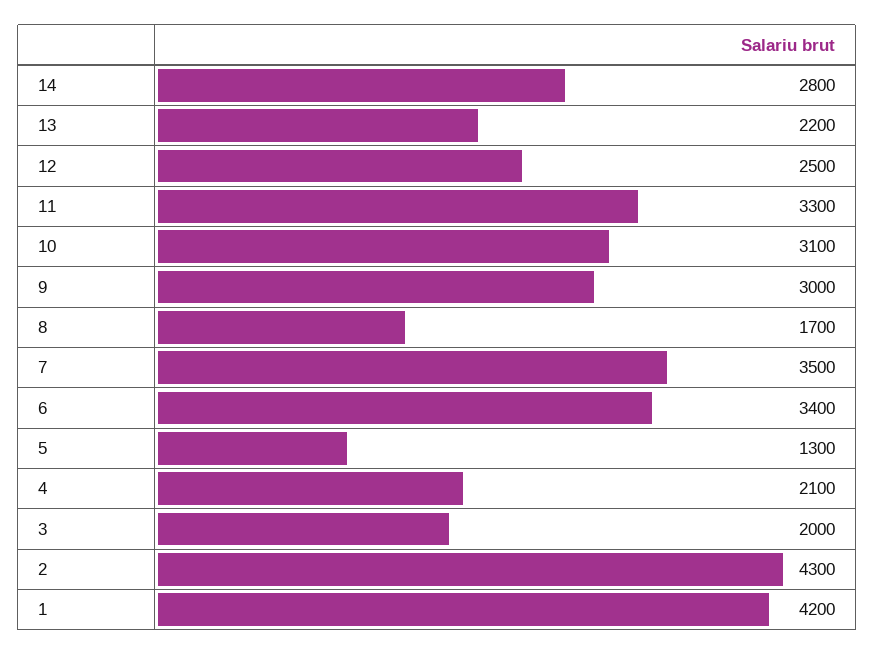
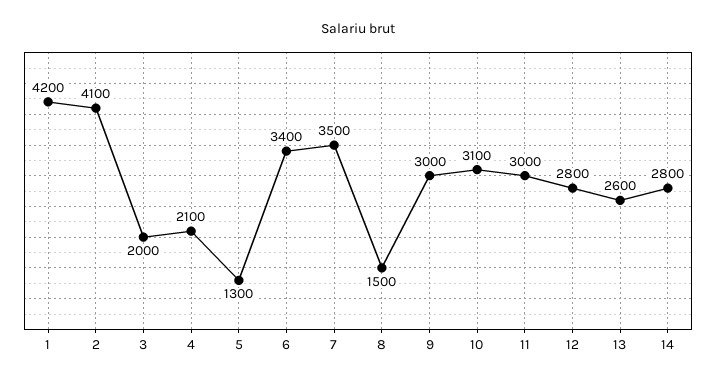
  {
    "14": 2800,
-   "13": 2200,
+   "13": 2600,
-   "12": 2500,
+   "12": 2800,
-   "11": 3300,
+   "11": 3000,
    "10": 3100,
    "9": 3000,
-   "8": 1700,
+   "8": 1500,
    "7": 3500,
    "6": 3400,
    "5": 1300,
    "4": 2100,
    "3": 2000,
-   "2": 4300,
+   "2": 4100,
    "1": 4200
  }

